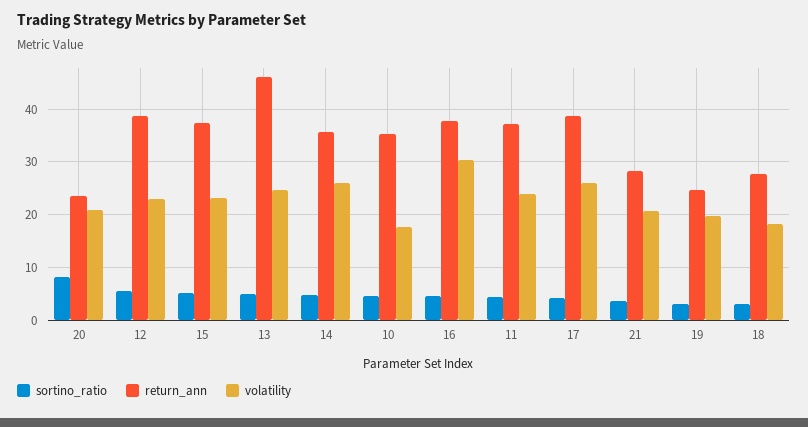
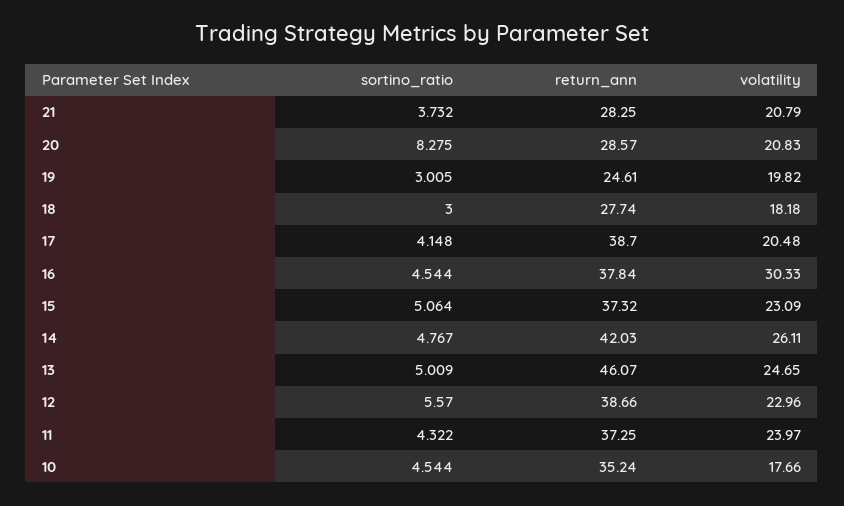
  {
    "sortino_ratio": {
      "20": 8.275,
      "12": 5.57,
      "15": 5.064,
      "13": 5.009,
      "14": 4.767,
      "10": 4.544,
      "16": 4.544,
      "11": 4.322,
      "17": 4.148,
      "21": 3.732,
      "19": 3.005,
      "18": 3
    },
    "return_ann": {
-     "20": 24,
+     "20": 28.57,
      "12": 38.66,
      "15": 37.32,
      "13": 46.07,
-     "14": 36,
+     "14": 42.03,
      "10": 35.24,
      "16": 37.84,
      "11": 37.25,
      "17": 38.7,
      "21": 28.25,
      "19": 24.61,
      "18": 27.74
    },
    "volatility": {
      "20": 20.83,
      "12": 22.96,
      "15": 23.09,
      "13": 24.65,
      "14": 26.11,
      "10": 17.66,
      "16": 30.33,
      "11": 23.97,
-     "17": 26,
+     "17": 20.48,
      "21": 20.79,
      "19": 19.82,
      "18": 18.18
    }
  }

